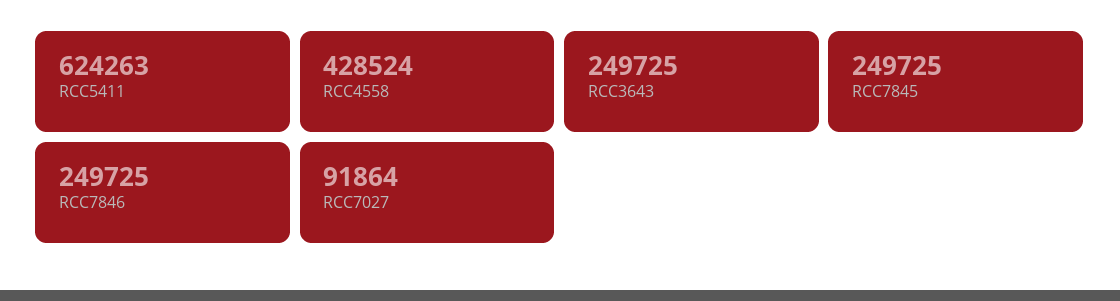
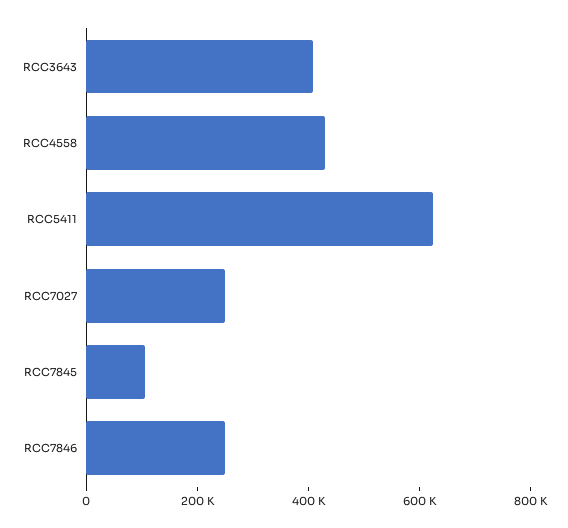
  {
    "RCC5411": 624263,
    "RCC4558": 428524,
-   "RCC3643": 249725,
+   "RCC3643": 400000,
-   "RCC7845": 249725,
+   "RCC7845": 100000,
    "RCC7846": 249725,
-   "RCC7027": 91864
+   "RCC7027": 250000
  }

